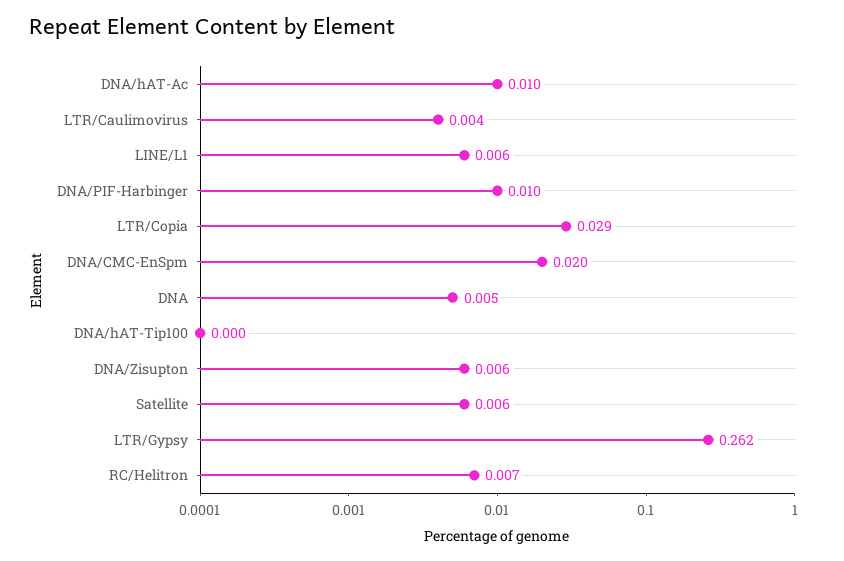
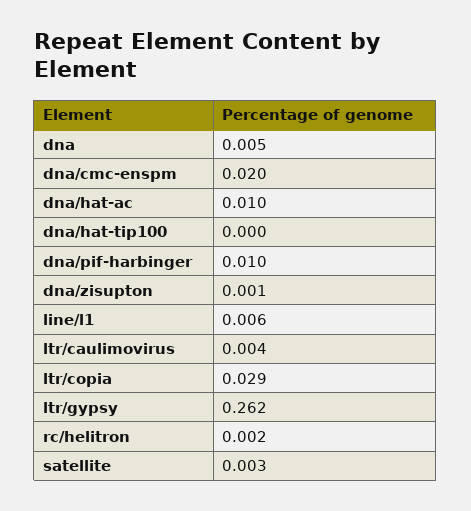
  {
    "DNA/hAT-Ac": 0.01,
    "LTR/Caulimovirus": 0.004,
    "LINE/L1": 0.006,
    "DNA/PIF-Harbinger": 0.01,
    "LTR/Copia": 0.029,
    "DNA/CMC-EnSpm": 0.02,
    "DNA": 0.005,
    "DNA/hAT-Tip100": 0,
-   "DNA/Zisupton": 0.006,
+   "DNA/Zisupton": 0.001,
-   "Satellite": 0.006,
+   "Satellite": 0.003,
    "LTR/Gypsy": 0.262,
-   "RC/Helitron": 0.007
+   "RC/Helitron": 0.002
  }

